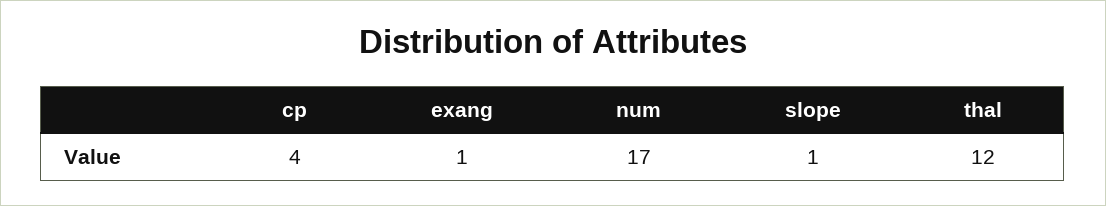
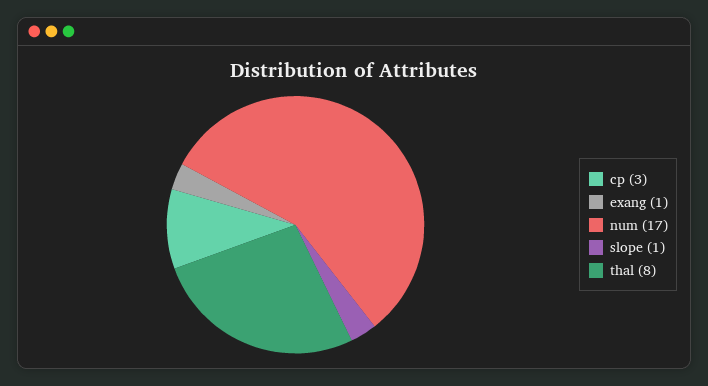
  {
-   "cp": 4,
+   "cp": 3,
    "exang": 1,
    "num": 17,
    "slope": 1,
-   "thal": 12
+   "thal": 8
  }

